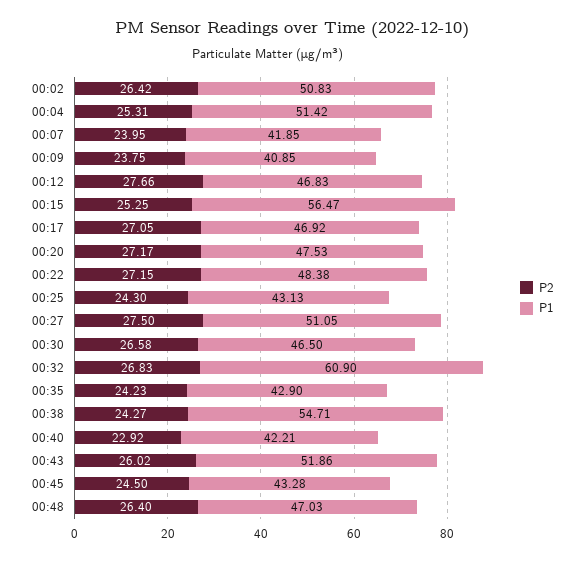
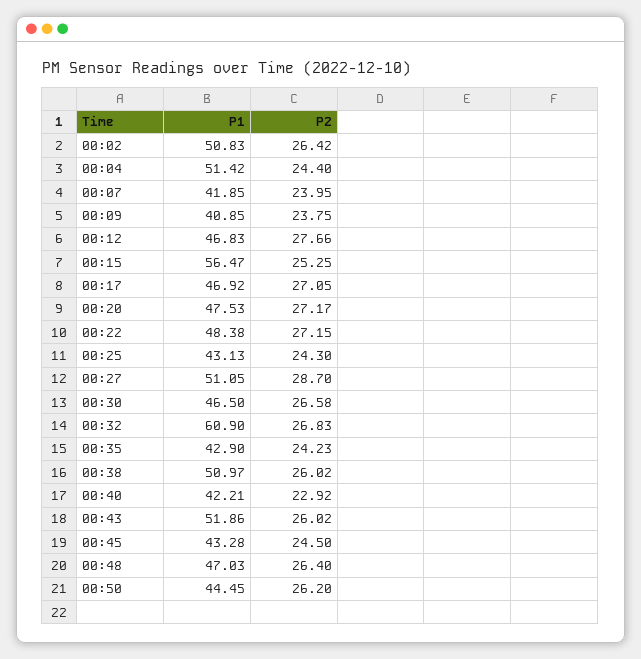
  {
    "P2": {
      "00:02": 26.42,
-     "00:04": 25.31,
+     "00:04": 24.4,
      "00:07": 23.95,
      "00:09": 23.75,
      "00:12": 27.66,
      "00:15": 25.25,
      "00:17": 27.05,
      "00:20": 27.17,
      "00:22": 27.15,
      "00:25": 24.3,
-     "00:27": 27.5,
+     "00:27": 28.7,
      "00:30": 26.58,
      "00:32": 26.83,
      "00:35": 24.23,
-     "00:38": 24.27,
+     "00:38": 26.02,
      "00:40": 22.92,
      "00:43": 26.02,
      "00:45": 24.5,
-     "00:48": 26.4
+     "00:48": 26.4,
+     "00:50": 26.2
    },
    "P1": {
      "00:02": 50.83,
      "00:04": 51.42,
      "00:07": 41.85,
      "00:09": 40.85,
      "00:12": 46.83,
      "00:15": 56.47,
      "00:17": 46.92,
      "00:20": 47.53,
      "00:22": 48.38,
      "00:25": 43.13,
      "00:27": 51.05,
      "00:30": 46.5,
      "00:32": 60.9,
      "00:35": 42.9,
-     "00:38": 54.71,
+     "00:38": 50.97,
      "00:40": 42.21,
      "00:43": 51.86,
      "00:45": 43.28,
-     "00:48": 47.03
+     "00:48": 47.03,
+     "00:50": 44.45
    }
  }

